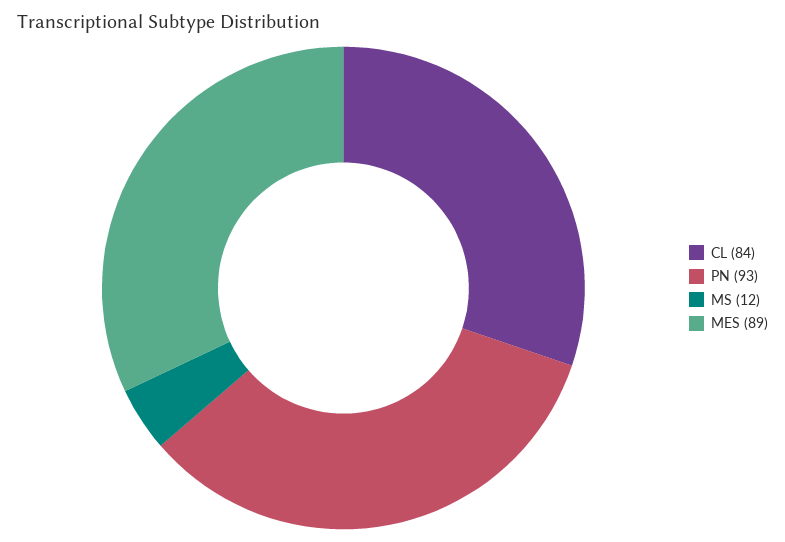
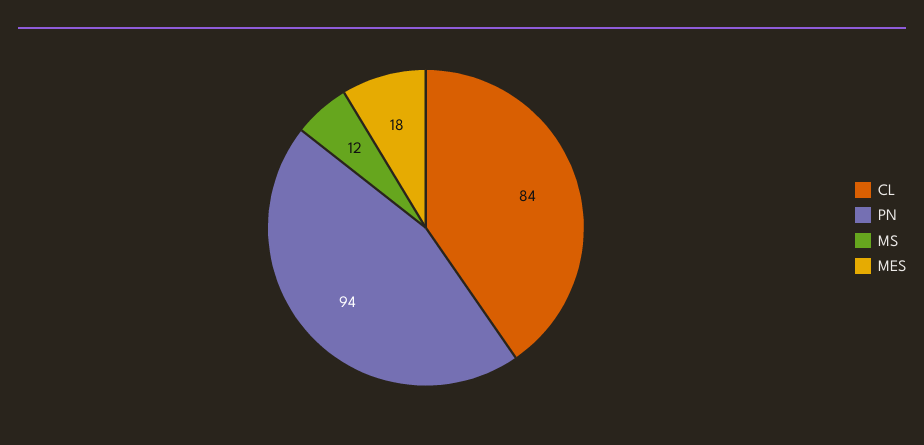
  {
    "CL": 84,
-   "PN": 93,
+   "PN": 94,
    "MS": 12,
-   "MES": 89
+   "MES": 18
  }

